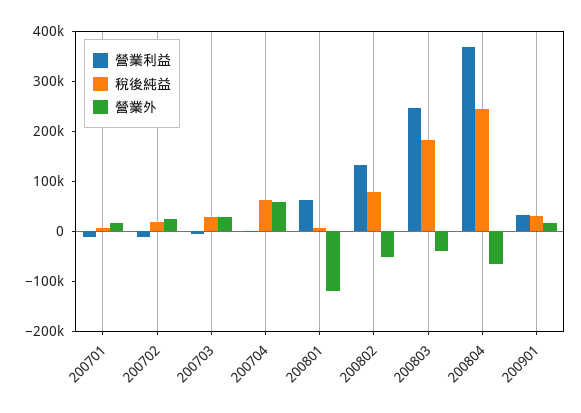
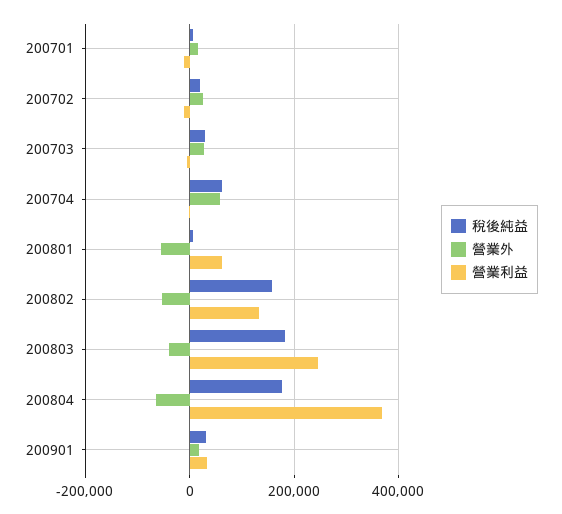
  {
    "營業利益": {
      "200701": -20000,
      "200702": -20000,
      "200703": 0,
      "200704": 0,
      "200801": 60000,
      "200802": 140000,
      "200803": 240000,
      "200804": 360000,
      "200901": 40000
    },
    "稅後純益": {
      "200701": 0,
      "200702": 20000,
      "200703": 20000,
      "200704": 60000,
      "200801": 0,
-     "200802": 80000,
+     "200802": 160000,
      "200803": 180000,
-     "200804": 240000,
+     "200804": 180000,
      "200901": 40000
    },
    "營業外": {
      "200701": 20000,
      "200702": 20000,
      "200703": 20000,
      "200704": 60000,
-     "200801": -120000,
+     "200801": -60000,
      "200802": -60000,
      "200803": -40000,
      "200804": -60000,
      "200901": 20000
    }
  }

